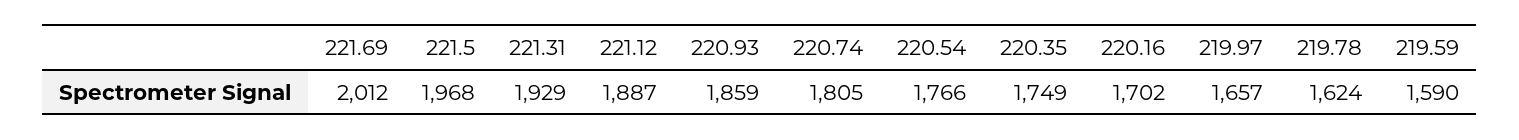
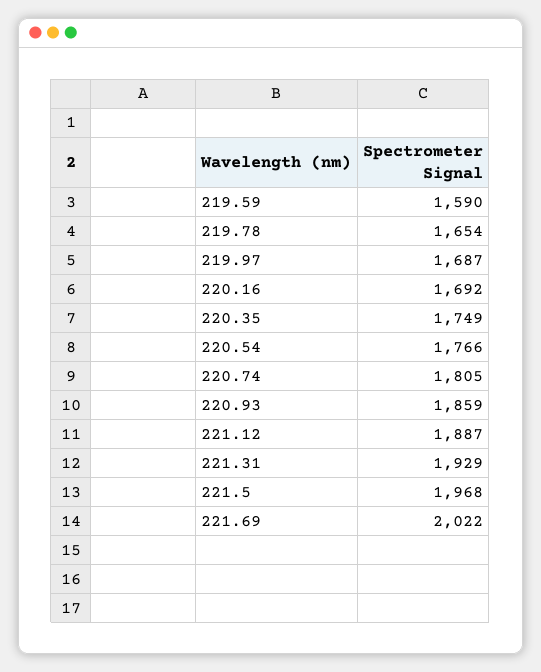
  {
-   "221.69": 2012,
+   "221.69": 2022,
    "221.5": 1968,
    "221.31": 1929,
    "221.12": 1887,
    "220.93": 1859,
    "220.74": 1805,
    "220.54": 1766,
    "220.35": 1749,
-   "220.16": 1702,
+   "220.16": 1692,
-   "219.97": 1657,
+   "219.97": 1687,
-   "219.78": 1624,
+   "219.78": 1654,
    "219.59": 1590
  }

